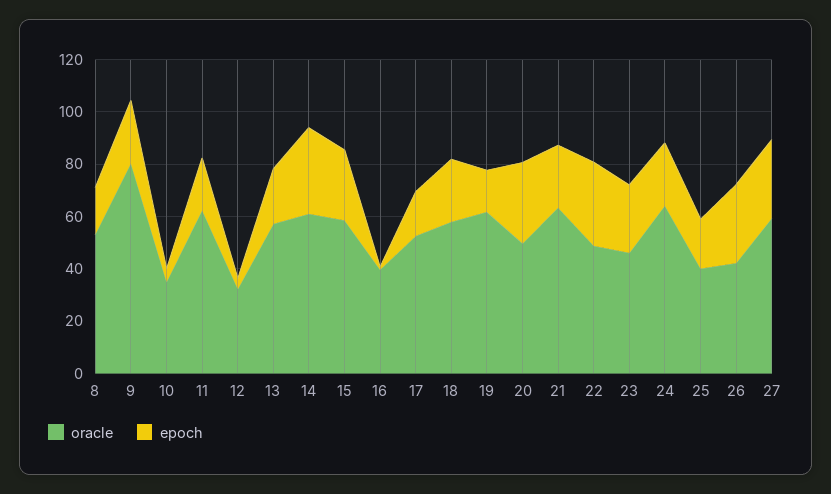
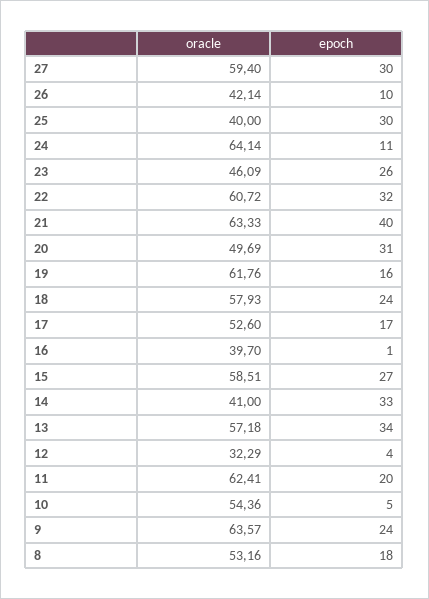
  {
    "oracle": {
      "8": 53.16,
-     "9": 80,
+     "9": 63.57,
-     "10": 35,
+     "10": 54.36,
      "11": 62.41,
      "12": 32.29,
      "13": 57.18,
-     "14": 60,
+     "14": 41,
      "15": 58.51,
      "16": 39.7,
      "17": 52.6,
      "18": 57.93,
      "19": 61.76,
      "20": 49.69,
      "21": 63.33,
-     "22": 50,
+     "22": 60.72,
      "23": 46.09,
      "24": 64.14,
      "25": 40,
      "26": 42.14,
      "27": 59.4
    },
    "epoch": {
      "8": 18,
      "9": 24,
      "10": 5,
      "11": 20,
      "12": 4,
-     "13": 20,
+     "13": 34,
      "14": 33,
      "15": 27,
      "16": 1,
      "17": 17,
      "18": 24,
      "19": 16,
      "20": 31,
-     "21": 25,
+     "21": 40,
      "22": 32,
      "23": 26,
-     "24": 25,
+     "24": 11,
-     "25": 20,
+     "25": 30,
-     "26": 30,
+     "26": 10,
      "27": 30
    }
  }

